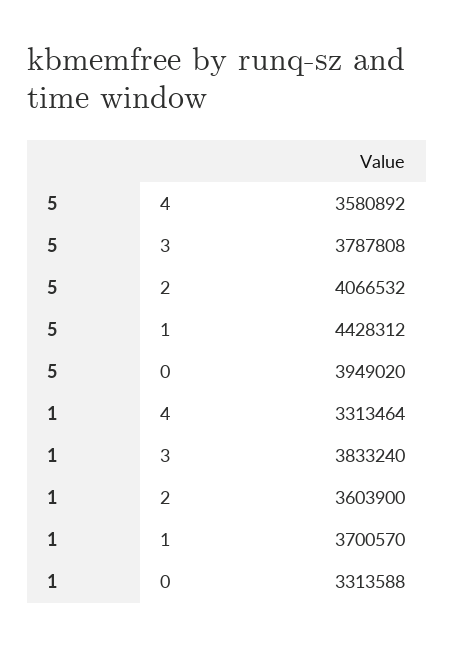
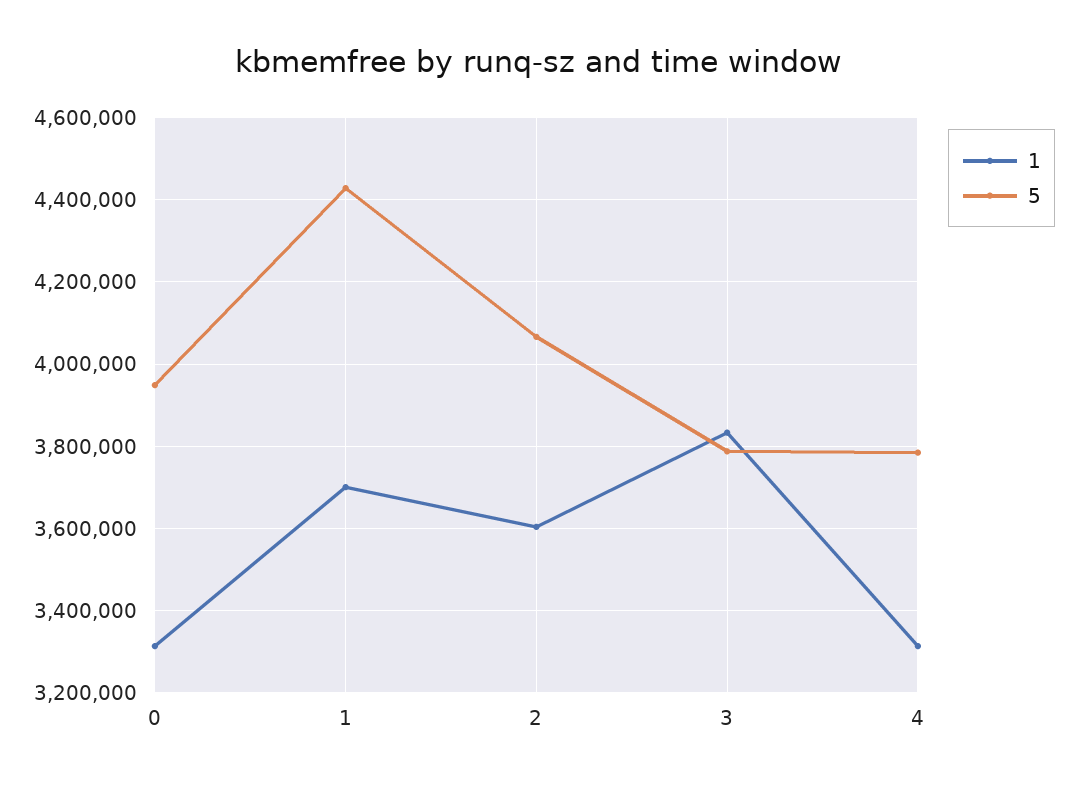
  {
    "5": {
-     "4": 3580892,
+     "4": 3780000,
      "3": 3787808,
      "2": 4066532,
      "1": 4428312,
      "0": 3949020
    },
    "1": {
      "4": 3313464,
      "3": 3833240,
      "2": 3603900,
      "1": 3700570,
      "0": 3313588
    }
  }

